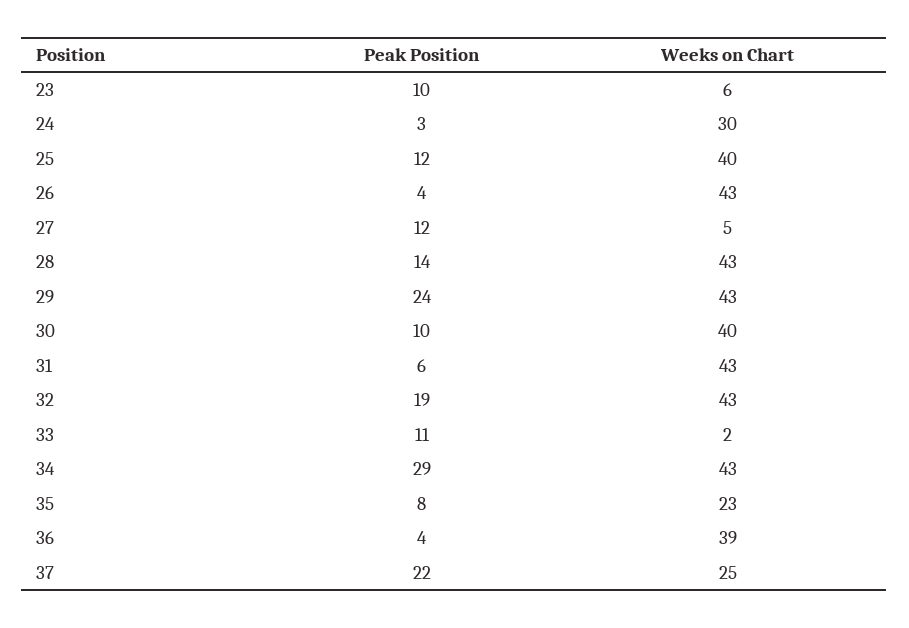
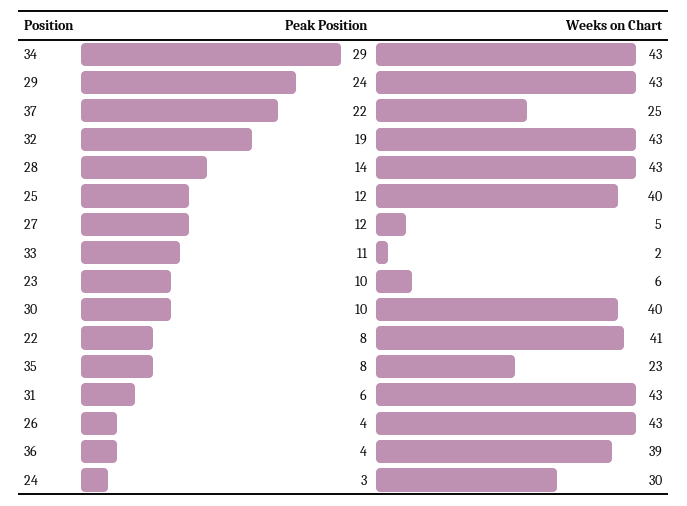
  {
    "Peak Position": {
      "23": 10,
      "24": 3,
      "25": 12,
      "26": 4,
      "27": 12,
      "28": 14,
      "29": 24,
      "30": 10,
      "31": 6,
      "32": 19,
      "33": 11,
      "34": 29,
      "35": 8,
      "36": 4,
-     "37": 22
+     "37": 22,
+     "22": 8
    },
    "Weeks on Chart": {
      "23": 6,
      "24": 30,
      "25": 40,
      "26": 43,
      "27": 5,
      "28": 43,
      "29": 43,
      "30": 40,
      "31": 43,
      "32": 43,
      "33": 2,
      "34": 43,
      "35": 23,
      "36": 39,
-     "37": 25
+     "37": 25,
+     "22": 41
    }
  }

